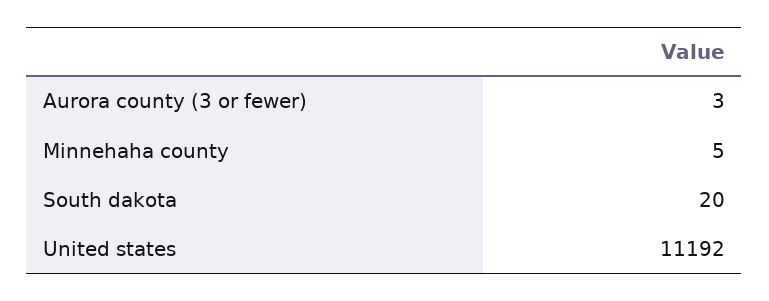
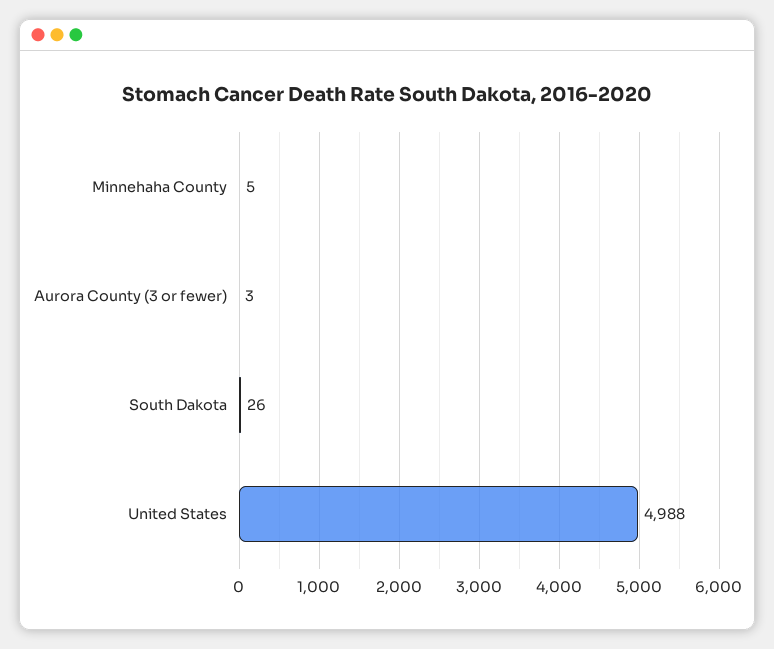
  {
    "Aurora county (3 or fewer)": 3,
    "Minnehaha county": 5,
-   "South dakota": 20,
+   "South dakota": 26,
-   "United states": 11192
+   "United states": 4988
  }

